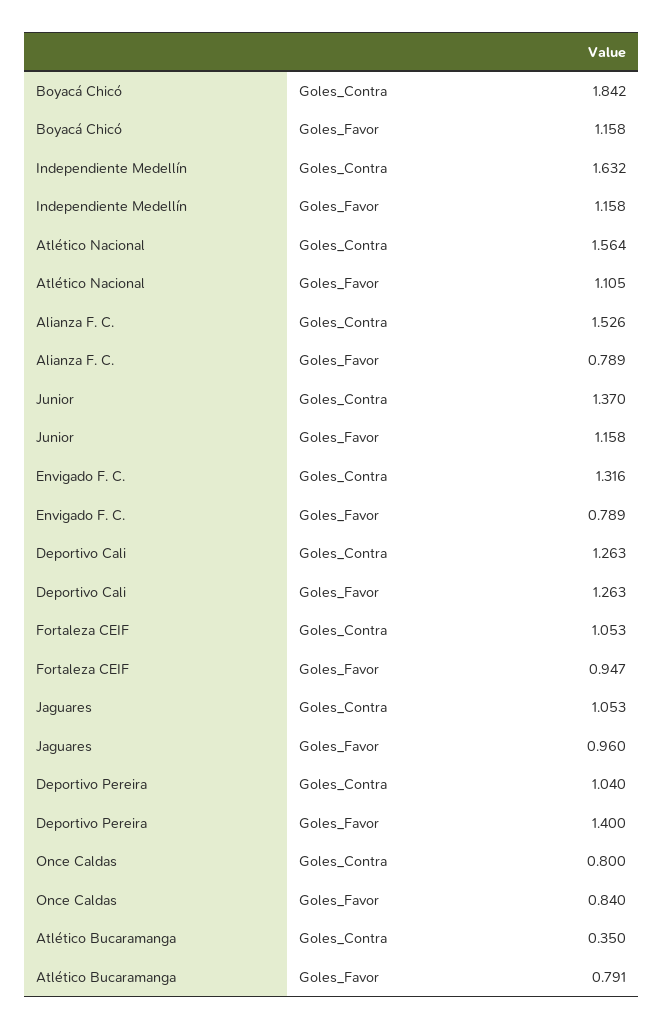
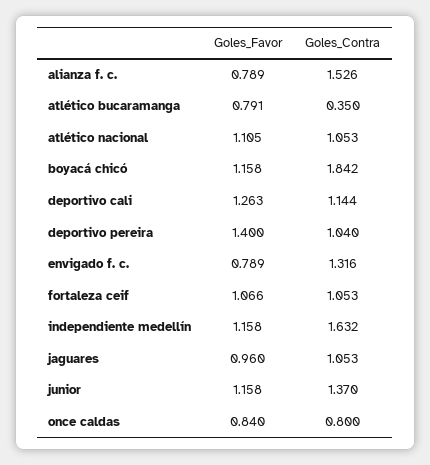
  {
    "Boyacá Chicó": {
      "Goles_Contra": 1.842,
      "Goles_Favor": 1.158
    },
    "Independiente Medellín": {
      "Goles_Contra": 1.632,
      "Goles_Favor": 1.158
    },
    "Atlético Nacional": {
-     "Goles_Contra": 1.564,
+     "Goles_Contra": 1.053,
      "Goles_Favor": 1.105
    },
    "Alianza F. C.": {
      "Goles_Contra": 1.526,
      "Goles_Favor": 0.789
    },
    "Junior": {
      "Goles_Contra": 1.37,
      "Goles_Favor": 1.158
    },
    "Envigado F. C.": {
      "Goles_Contra": 1.316,
      "Goles_Favor": 0.789
    },
    "Deportivo Cali": {
-     "Goles_Contra": 1.263,
+     "Goles_Contra": 1.144,
      "Goles_Favor": 1.263
    },
    "Fortaleza CEIF": {
      "Goles_Contra": 1.053,
-     "Goles_Favor": 0.947
+     "Goles_Favor": 1.066
    },
    "Jaguares": {
      "Goles_Contra": 1.053,
      "Goles_Favor": 0.96
    },
    "Deportivo Pereira": {
      "Goles_Contra": 1.04,
      "Goles_Favor": 1.4
    },
    "Once Caldas": {
      "Goles_Contra": 0.8,
      "Goles_Favor": 0.84
    },
    "Atlético Bucaramanga": {
      "Goles_Contra": 0.35,
      "Goles_Favor": 0.791
    }
  }

